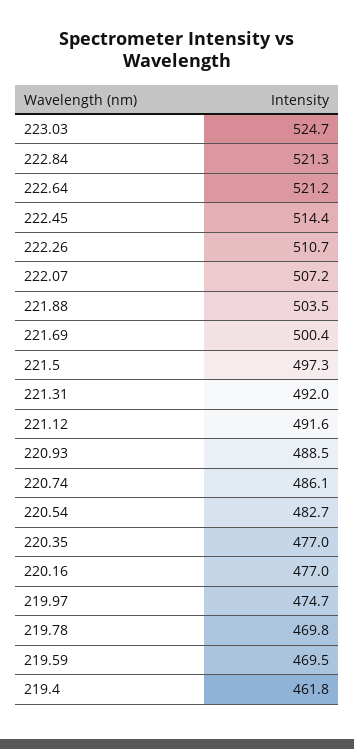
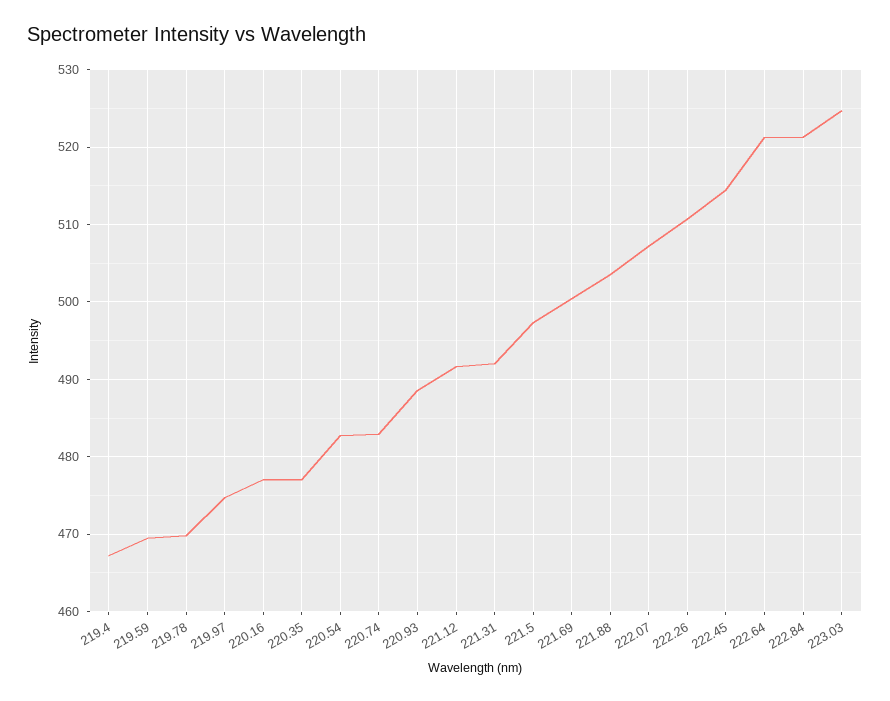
  {
    "223.03": 524.7,
    "222.84": 521.3,
    "222.64": 521.2,
    "222.45": 514.4,
    "222.26": 510.7,
    "222.07": 507.2,
    "221.88": 503.5,
    "221.69": 500.4,
    "221.5": 497.3,
    "221.31": 492,
    "221.12": 491.6,
    "220.93": 488.5,
-   "220.74": 486.1,
+   "220.74": 483,
    "220.54": 482.7,
    "220.35": 477,
    "220.16": 477,
    "219.97": 474.7,
    "219.78": 469.8,
    "219.59": 469.5,
-   "219.4": 461.8
+   "219.4": 467
  }

